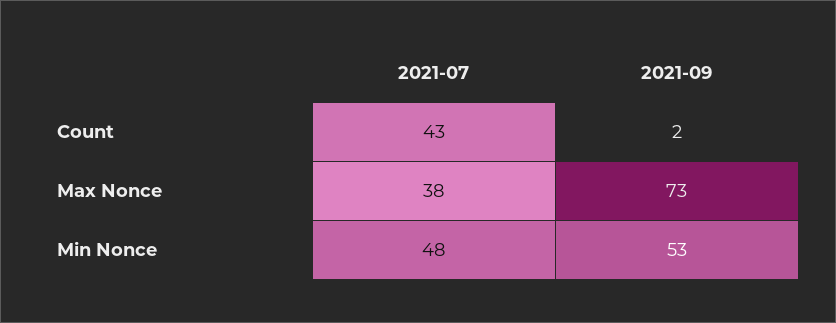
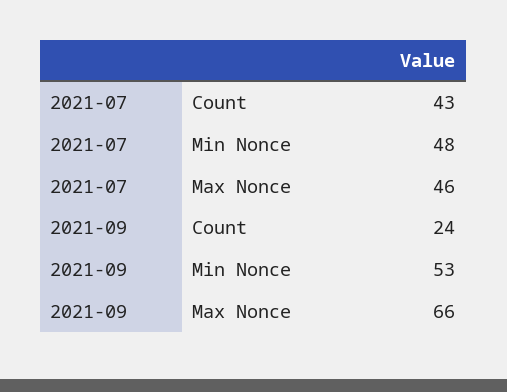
  {
    "2021-07": {
      "Count": 43,
-     "Max Nonce": 38,
+     "Max Nonce": 46,
      "Min Nonce": 48
    },
    "2021-09": {
-     "Count": 2,
+     "Count": 24,
-     "Max Nonce": 73,
+     "Max Nonce": 66,
      "Min Nonce": 53
    }
  }

